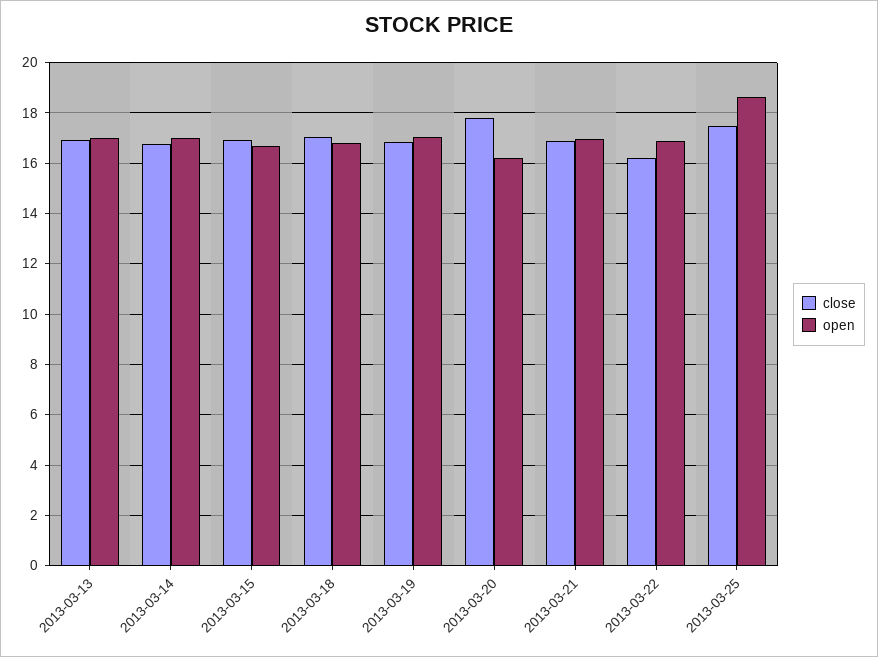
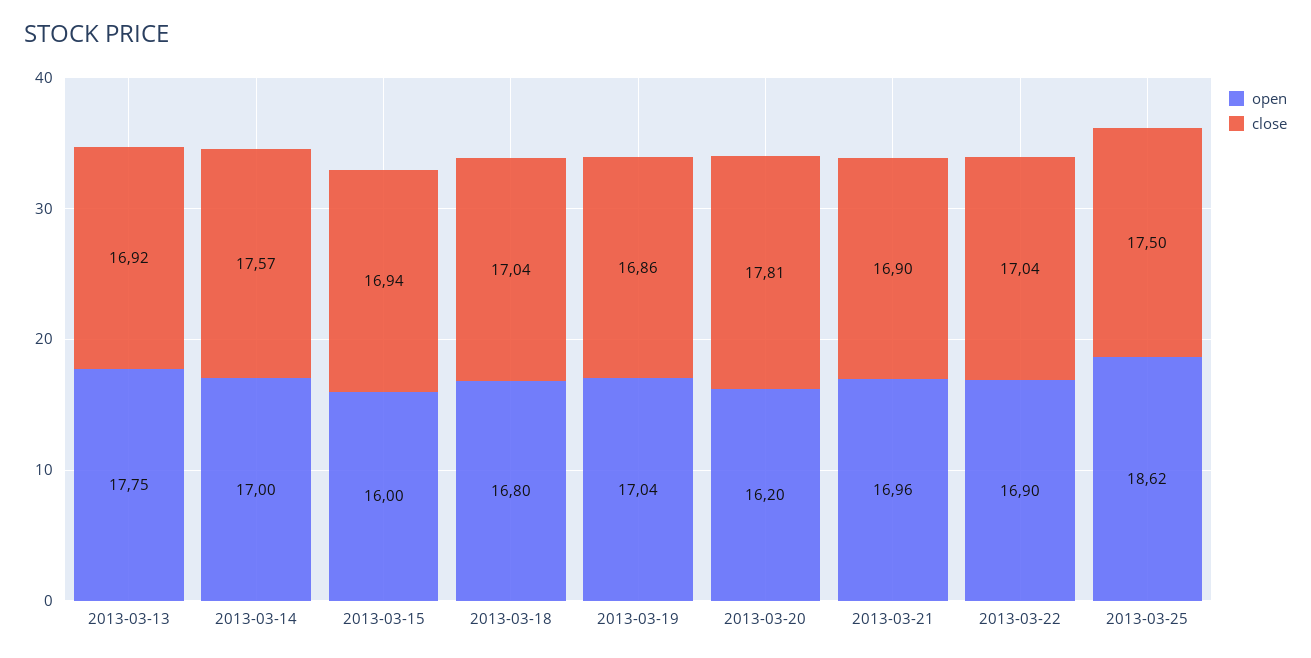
  {
    "close": {
      "2013-03-13": 16.92,
-     "2013-03-14": 16.75,
+     "2013-03-14": 17.57,
      "2013-03-15": 16.94,
      "2013-03-18": 17.04,
      "2013-03-19": 16.86,
      "2013-03-20": 17.81,
      "2013-03-21": 16.9,
-     "2013-03-22": 16.25,
+     "2013-03-22": 17.04,
      "2013-03-25": 17.5
    },
    "open": {
-     "2013-03-13": 17,
+     "2013-03-13": 17.75,
      "2013-03-14": 17,
-     "2013-03-15": 16.75,
+     "2013-03-15": 16,
      "2013-03-18": 16.8,
      "2013-03-19": 17.04,
      "2013-03-20": 16.2,
      "2013-03-21": 16.96,
      "2013-03-22": 16.9,
      "2013-03-25": 18.62
    }
  }

